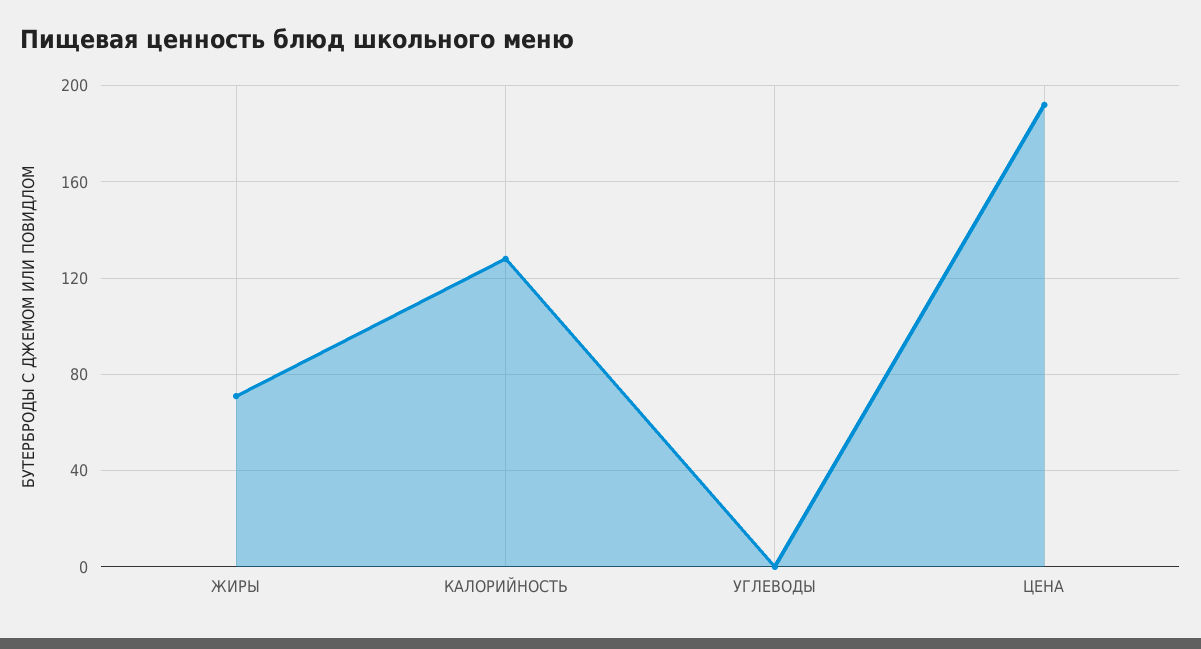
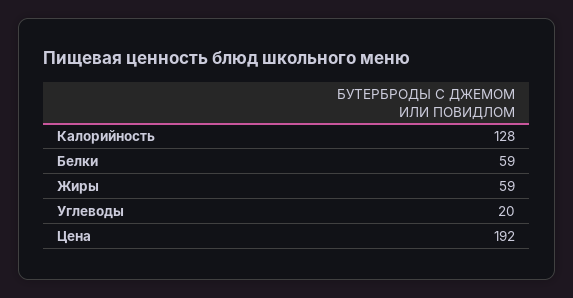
  {
-   "ЖИРЫ": 70,
+   "ЖИРЫ": 59,
    "КАЛОРИЙНОСТЬ": 128,
-   "УГЛЕВОДЫ": 0,
+   "УГЛЕВОДЫ": 20,
-   "ЦЕНА": 192
+   "ЦЕНА": 192,
+   "Белки": 59
  }

